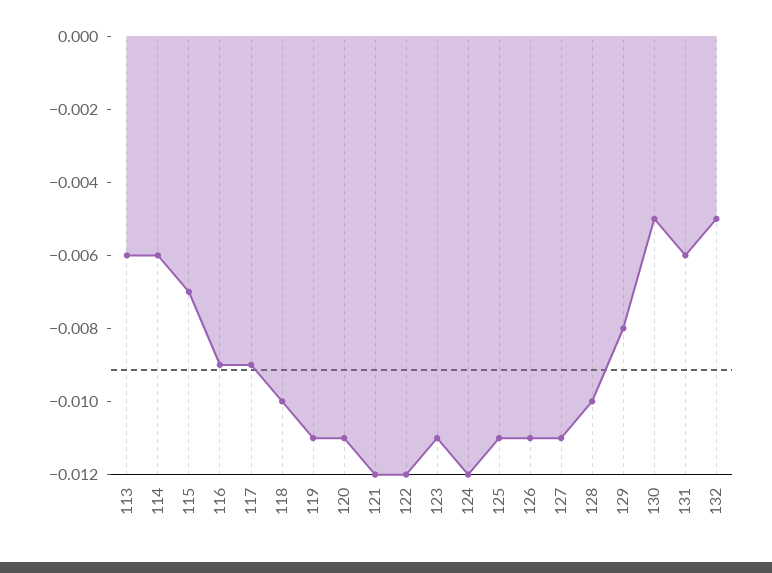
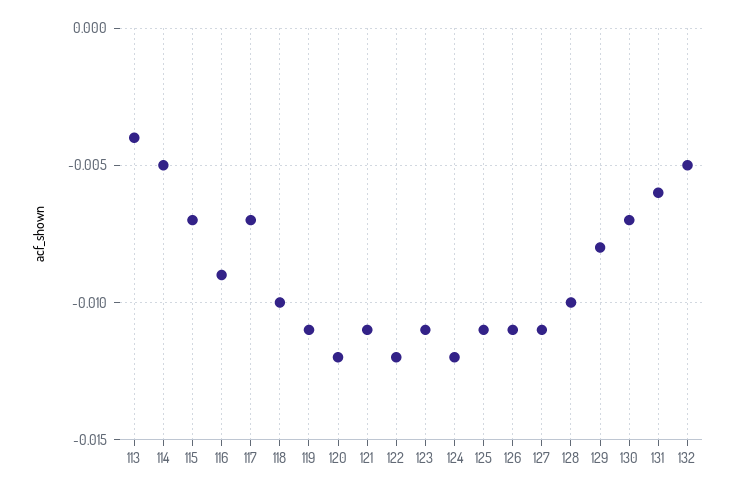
  {
-   "113": -0.006,
+   "113": -0.004,
-   "114": -0.006,
+   "114": -0.005,
    "115": -0.007,
    "116": -0.009,
-   "117": -0.009,
+   "117": -0.007,
    "118": -0.01,
    "119": -0.011,
-   "120": -0.011,
+   "120": -0.012,
-   "121": -0.012,
+   "121": -0.011,
    "122": -0.012,
    "123": -0.011,
    "124": -0.012,
    "125": -0.011,
    "126": -0.011,
    "127": -0.011,
    "128": -0.01,
    "129": -0.008,
-   "130": -0.005,
+   "130": -0.007,
    "131": -0.006,
    "132": -0.005
  }

